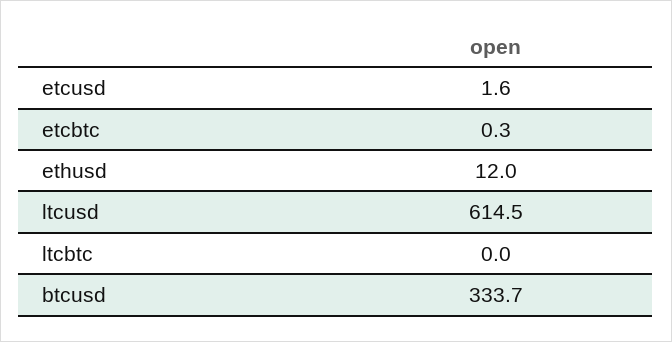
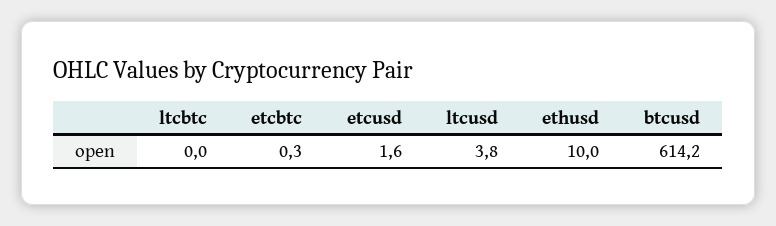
  {
    "etcusd": 1.6,
    "etcbtc": 0.3,
-   "ethusd": 12,
+   "ethusd": 10,
-   "ltcusd": 614.5,
+   "ltcusd": 3.8,
    "ltcbtc": 0,
-   "btcusd": 333.7
+   "btcusd": 614.2
  }

